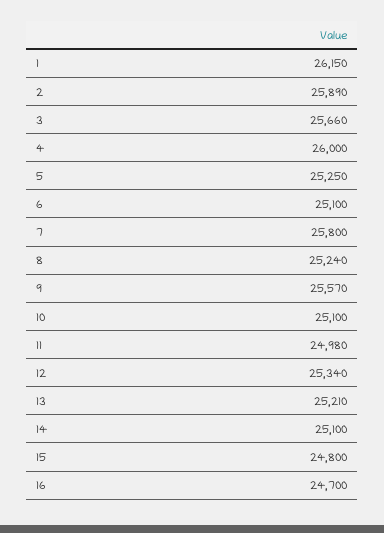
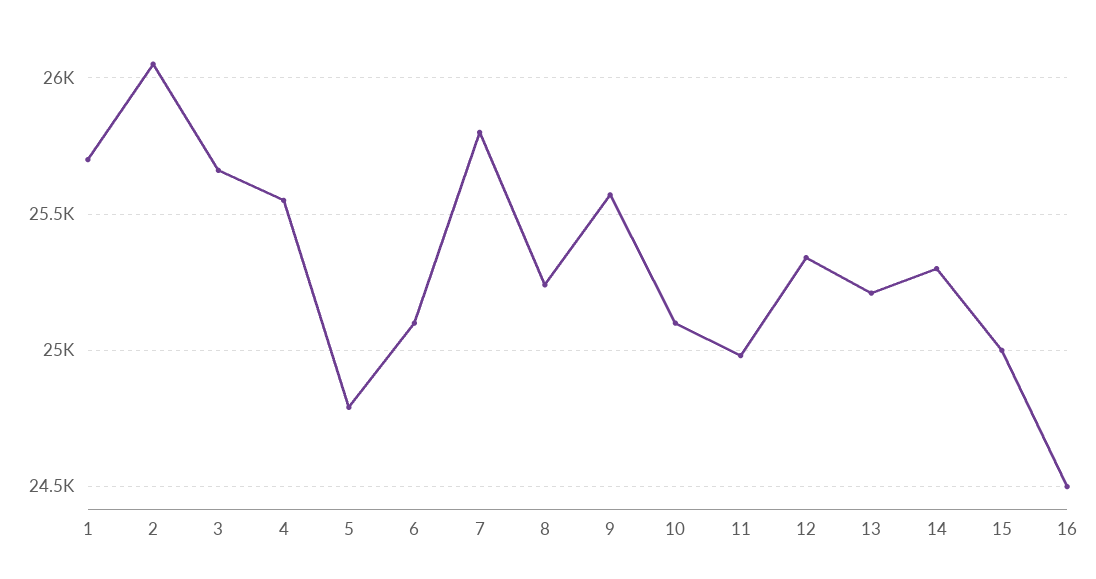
  {
-   "1": 26150,
+   "1": 25700,
-   "2": 25890,
+   "2": 26050,
    "3": 25660,
-   "4": 26000,
+   "4": 25550,
-   "5": 25250,
+   "5": 24800,
    "6": 25100,
    "7": 25800,
    "8": 25240,
    "9": 25570,
    "10": 25100,
    "11": 24980,
    "12": 25340,
    "13": 25210,
-   "14": 25100,
+   "14": 25300,
-   "15": 24800,
+   "15": 25000,
-   "16": 24700
+   "16": 24500
  }

